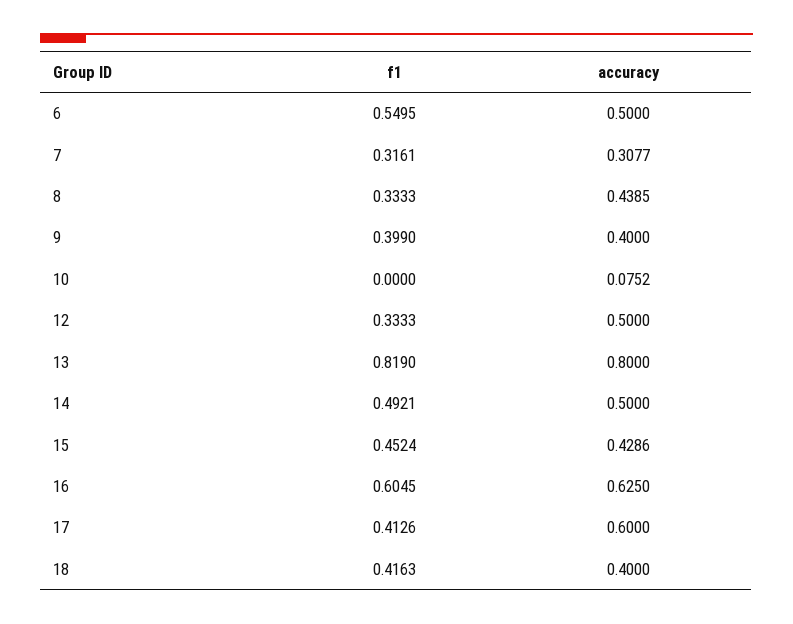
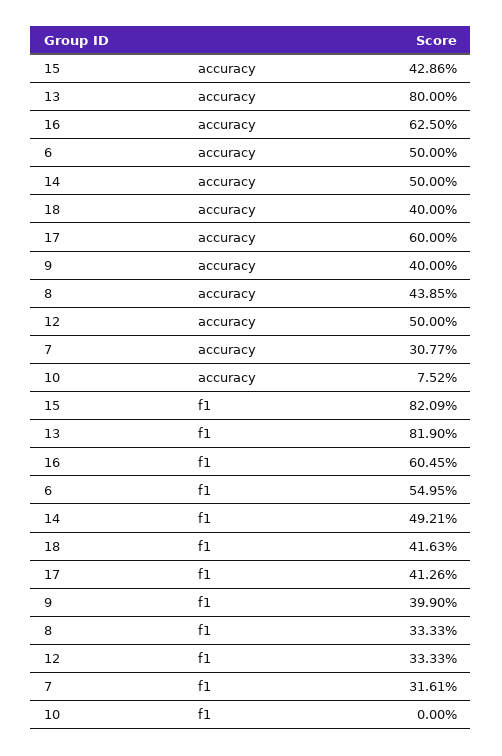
  {
    "f1": {
      "6": 0.5495,
      "7": 0.3161,
      "8": 0.3333,
      "9": 0.399,
      "10": 0,
      "12": 0.3333,
      "13": 0.819,
      "14": 0.4921,
-     "15": 0.4524,
+     "15": 0.8209,
      "16": 0.6045,
      "17": 0.4126,
      "18": 0.4163
    },
    "accuracy": {
      "6": 0.5,
      "7": 0.3077,
      "8": 0.4385,
      "9": 0.4,
      "10": 0.0752,
      "12": 0.5,
      "13": 0.8,
      "14": 0.5,
      "15": 0.4286,
      "16": 0.625,
      "17": 0.6,
      "18": 0.4
    }
  }

